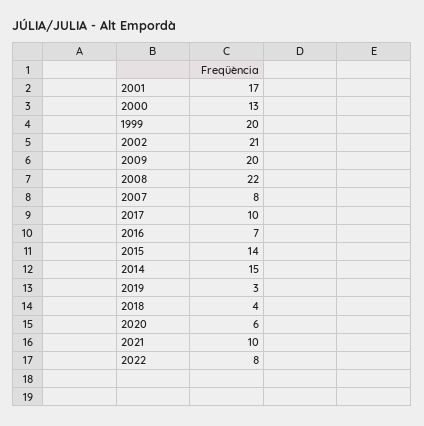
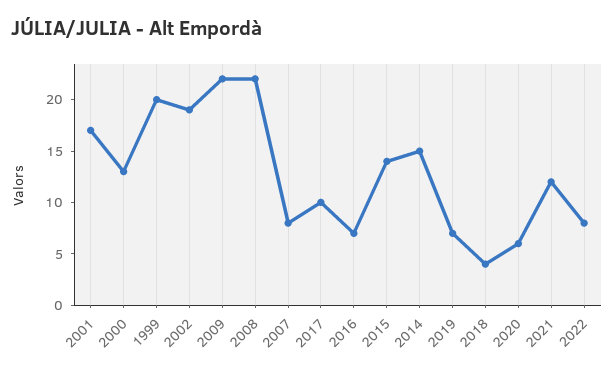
  {
    "2001": 17,
    "2000": 13,
    "1999": 20,
-   "2002": 21,
+   "2002": 19,
-   "2009": 20,
+   "2009": 22,
    "2008": 22,
    "2007": 8,
    "2017": 10,
    "2016": 7,
    "2015": 14,
    "2014": 15,
-   "2019": 3,
+   "2019": 7,
    "2018": 4,
    "2020": 6,
-   "2021": 10,
+   "2021": 12,
    "2022": 8
  }

